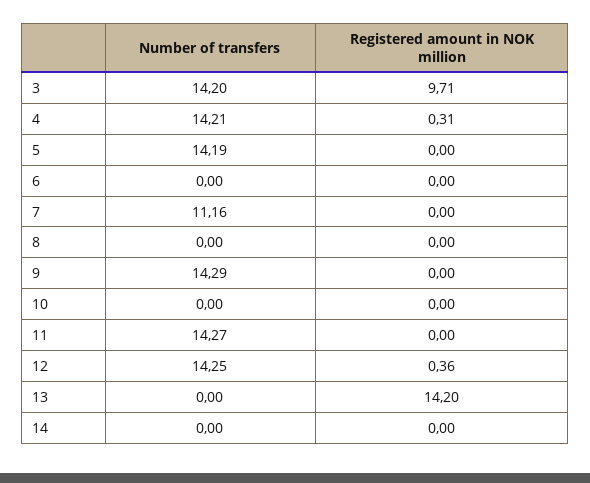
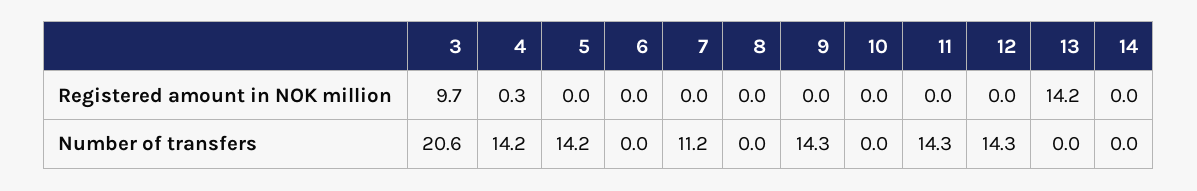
  {
    "Number of transfers": {
-     "3": 14.2,
+     "3": 20.6,
      "4": 14.21,
      "5": 14.19,
      "6": 0,
      "7": 11.16,
      "8": 0,
      "9": 14.29,
      "10": 0,
      "11": 14.27,
      "12": 14.25,
      "13": 0,
      "14": 0
    },
    "Registered amount in NOK million": {
      "3": 9.71,
      "4": 0.31,
      "5": 0,
      "6": 0,
      "7": 0,
      "8": 0,
      "9": 0,
      "10": 0,
      "11": 0,
-     "12": 0.36,
+     "12": 0,
      "13": 14.2,
      "14": 0
    }
  }

